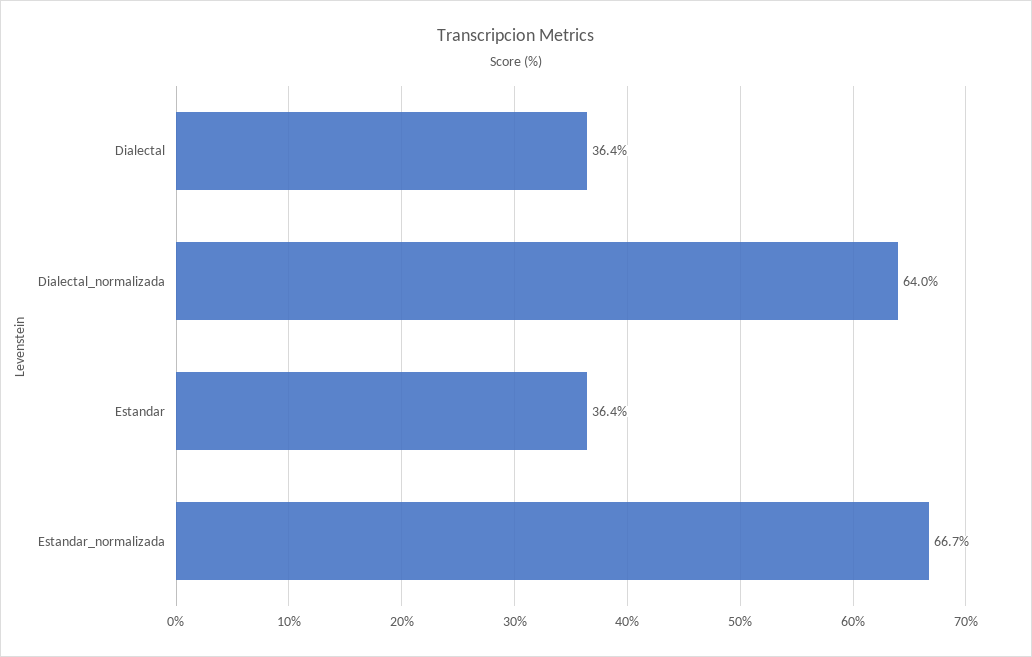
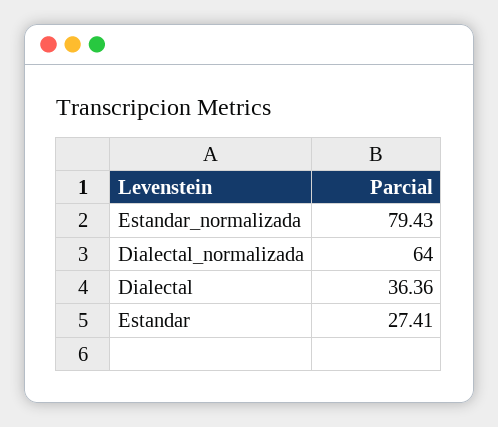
  {
    "Dialectal": 36.36,
    "Dialectal_normalizada": 64,
-   "Estandar": 36.4,
+   "Estandar": 27.41,
-   "Estandar_normalizada": 66.7
+   "Estandar_normalizada": 79.43
  }

